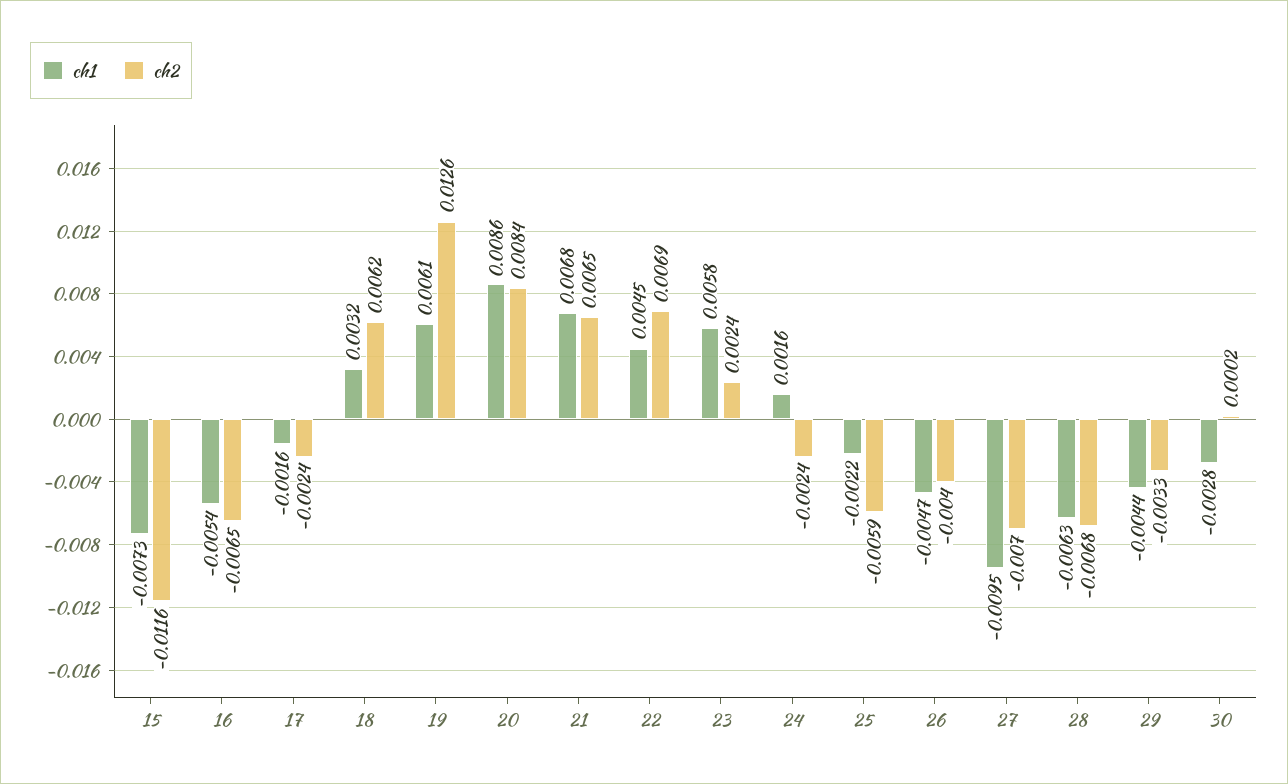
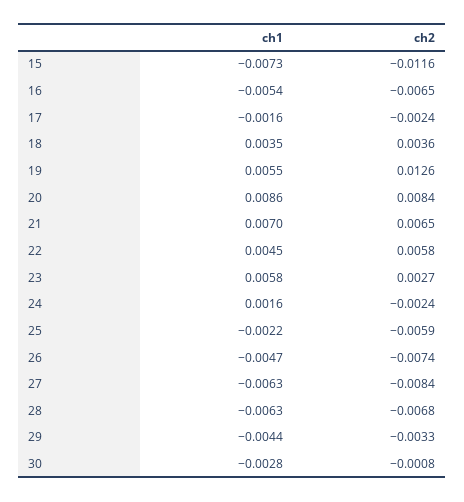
  {
    "ch1": {
      "15": -0.0073,
      "16": -0.0054,
      "17": -0.0016,
-     "18": 0.0032,
+     "18": 0.0035,
-     "19": 0.0061,
+     "19": 0.0055,
      "20": 0.0086,
-     "21": 0.0068,
+     "21": 0.007,
      "22": 0.0045,
      "23": 0.0058,
      "24": 0.0016,
      "25": -0.0022,
      "26": -0.0047,
-     "27": -0.0095,
+     "27": -0.0063,
      "28": -0.0063,
      "29": -0.0044,
      "30": -0.0028
    },
    "ch2": {
      "15": -0.0116,
      "16": -0.0065,
      "17": -0.0024,
-     "18": 0.0062,
+     "18": 0.0036,
      "19": 0.0126,
      "20": 0.0084,
      "21": 0.0065,
-     "22": 0.0069,
+     "22": 0.0058,
-     "23": 0.0024,
+     "23": 0.0027,
      "24": -0.0024,
      "25": -0.0059,
-     "26": -0.004,
+     "26": -0.0074,
-     "27": -0.007,
+     "27": -0.0084,
      "28": -0.0068,
      "29": -0.0033,
-     "30": 0.0002
+     "30": -0.0008
    }
  }

